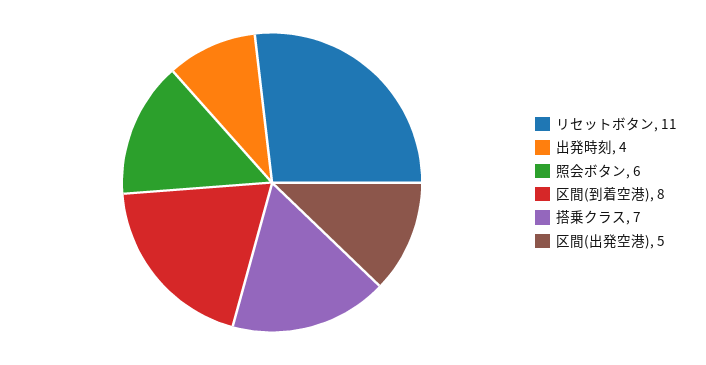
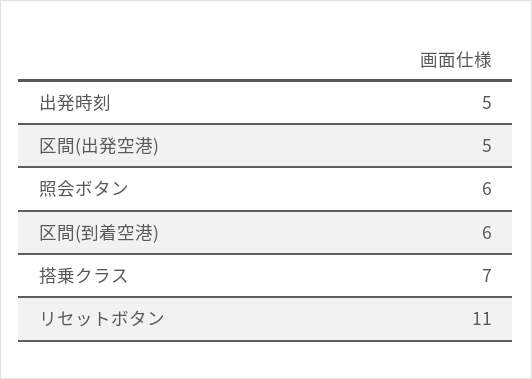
  {
    "リセットボタン": 11,
-   "出発時刻": 4,
+   "出発時刻": 5,
    "照会ボタン": 6,
-   "区間(到着空港)": 8,
+   "区間(到着空港)": 6,
    "搭乗クラス": 7,
    "区間(出発空港)": 5
  }

